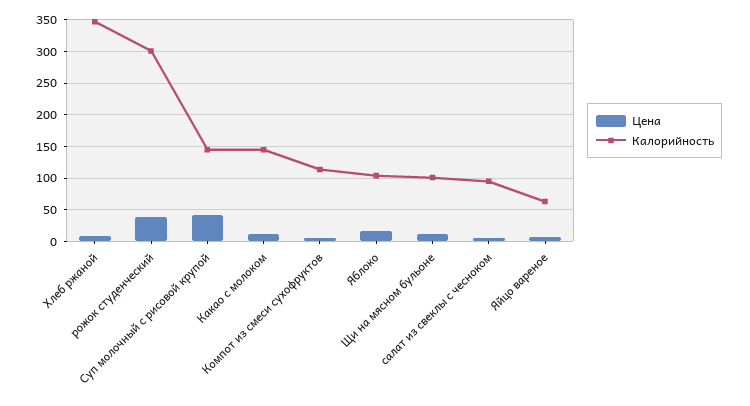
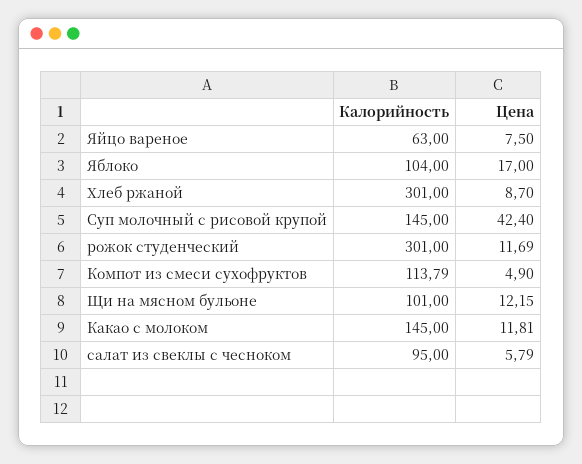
  {
    "Цена": {
      "Хлеб ржаной": 8.7,
-     "рожок студенческий": 40,
+     "рожок студенческий": 11.69,
      "Суп молочный с рисовой крупой": 42.4,
      "Какао с молоком": 11.81,
      "Компот из смеси сухофруктов": 4.9,
      "Яблоко": 17,
      "Щи на мясном бульоне": 12.15,
      "салат из свеклы с чесноком": 5.79,
      "Яйцо вареное": 7.5
    },
    "Калорийность": {
-     "Хлеб ржаной": 350,
+     "Хлеб ржаной": 301,
      "рожок студенческий": 301,
      "Суп молочный с рисовой крупой": 145,
      "Какао с молоком": 145,
      "Компот из смеси сухофруктов": 113.79,
      "Яблоко": 104,
      "Щи на мясном бульоне": 101,
      "салат из свеклы с чесноком": 95,
      "Яйцо вареное": 63
    }
  }

